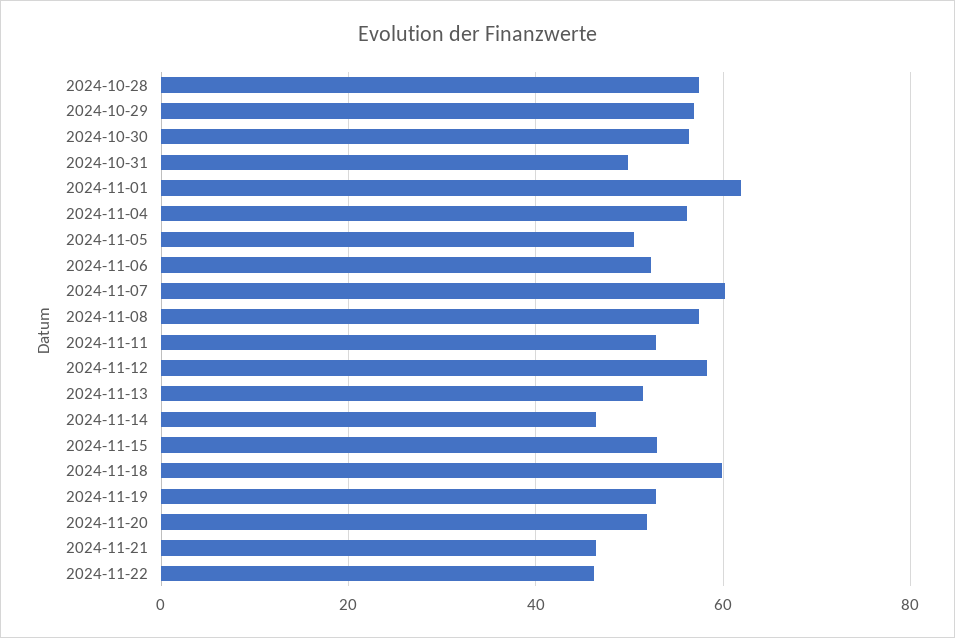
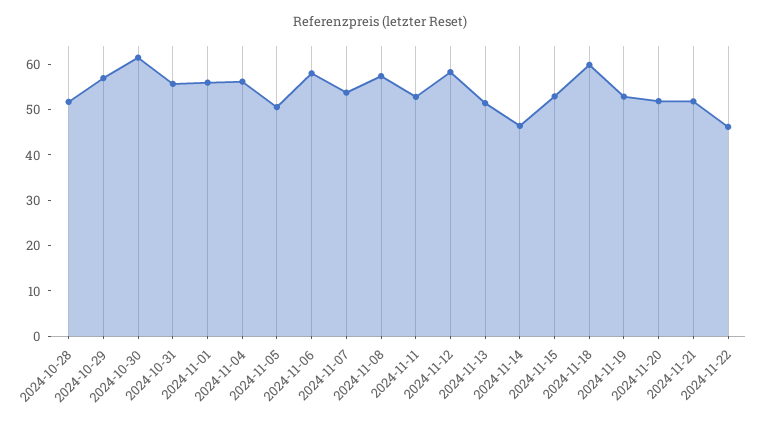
  {
-   "2024-10-28": 58,
+   "2024-10-28": 52,
    "2024-10-29": 56,
-   "2024-10-30": 56,
+   "2024-10-30": 62,
-   "2024-10-31": 50,
+   "2024-10-31": 56,
-   "2024-11-01": 62,
+   "2024-11-01": 56,
    "2024-11-04": 56,
    "2024-11-05": 50,
-   "2024-11-06": 52,
+   "2024-11-06": 58,
-   "2024-11-07": 60,
+   "2024-11-07": 54,
    "2024-11-08": 58,
    "2024-11-11": 52,
    "2024-11-12": 58,
    "2024-11-13": 52,
    "2024-11-14": 46,
    "2024-11-15": 52,
    "2024-11-18": 60,
    "2024-11-19": 52,
    "2024-11-20": 52,
-   "2024-11-21": 46,
+   "2024-11-21": 52,
    "2024-11-22": 46
  }

